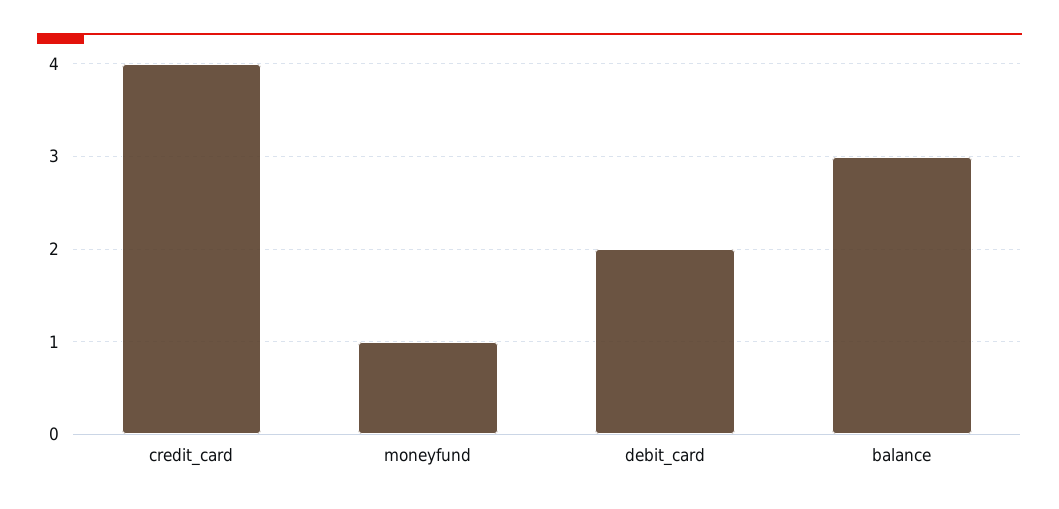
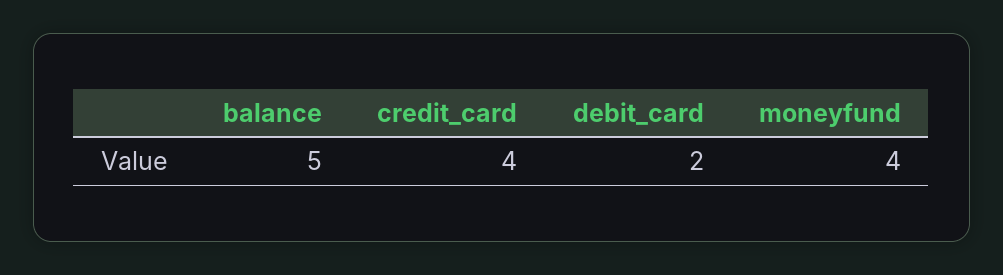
  {
    "credit_card": 4,
-   "moneyfund": 1,
+   "moneyfund": 4,
    "debit_card": 2,
-   "balance": 3
+   "balance": 5
  }

